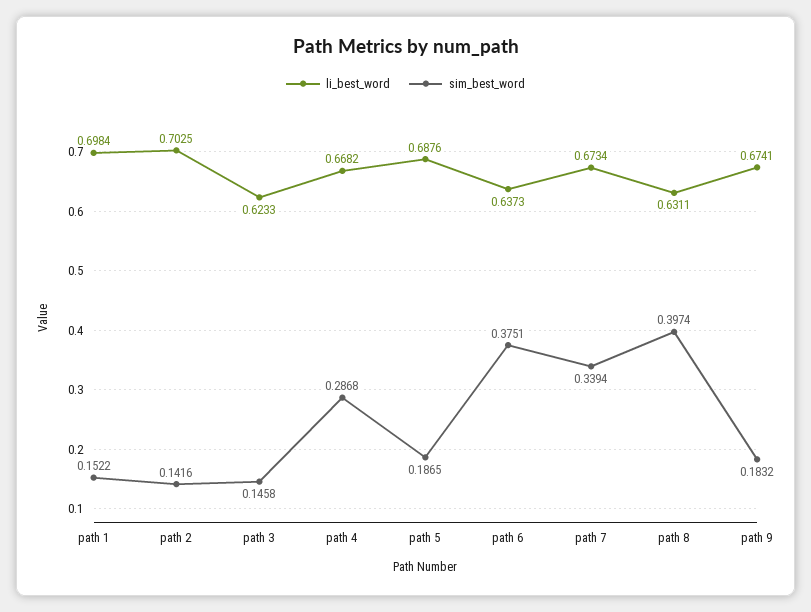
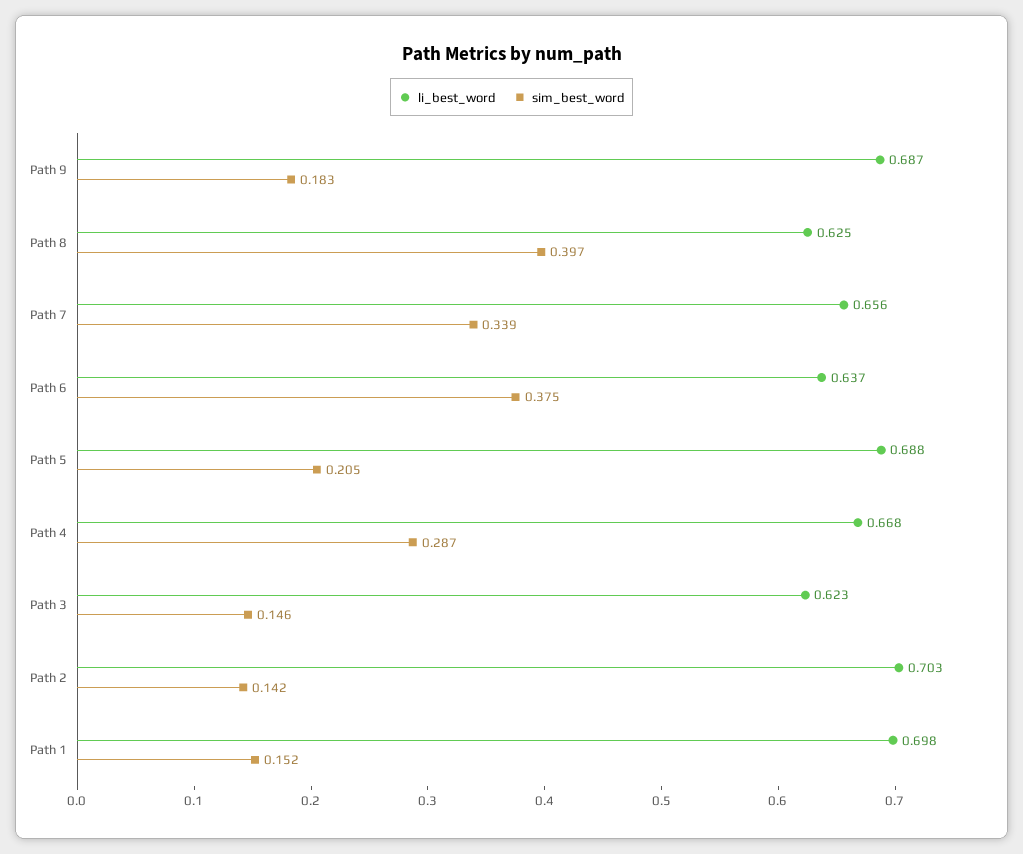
  {
    "li_best_word": {
      "path 1": 0.6984,
      "path 2": 0.7025,
      "path 3": 0.6233,
      "path 4": 0.6682,
      "path 5": 0.6876,
      "path 6": 0.6373,
-     "path 7": 0.6734,
+     "path 7": 0.656,
-     "path 8": 0.6311,
+     "path 8": 0.625,
-     "path 9": 0.6741
+     "path 9": 0.687
    },
    "sim_best_word": {
      "path 1": 0.1522,
      "path 2": 0.1416,
      "path 3": 0.1458,
      "path 4": 0.2868,
-     "path 5": 0.1865,
+     "path 5": 0.205,
      "path 6": 0.3751,
      "path 7": 0.3394,
      "path 8": 0.3974,
      "path 9": 0.1832
    }
  }

